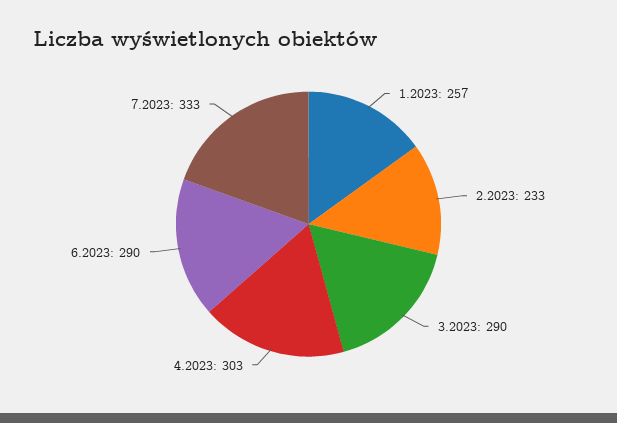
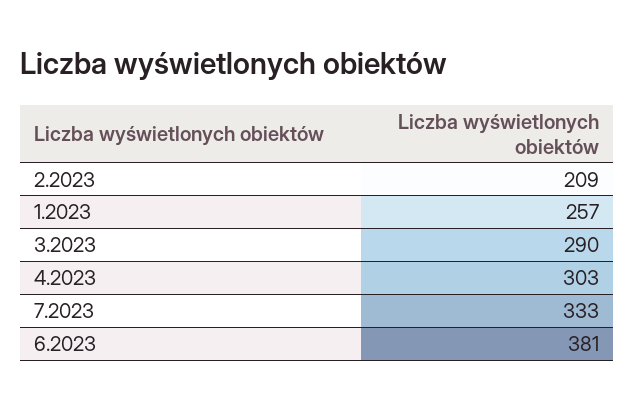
  {
    "1.2023": 257,
-   "2.2023": 233,
+   "2.2023": 209,
    "3.2023": 290,
    "4.2023": 303,
-   "6.2023": 290,
+   "6.2023": 381,
    "7.2023": 333
  }

